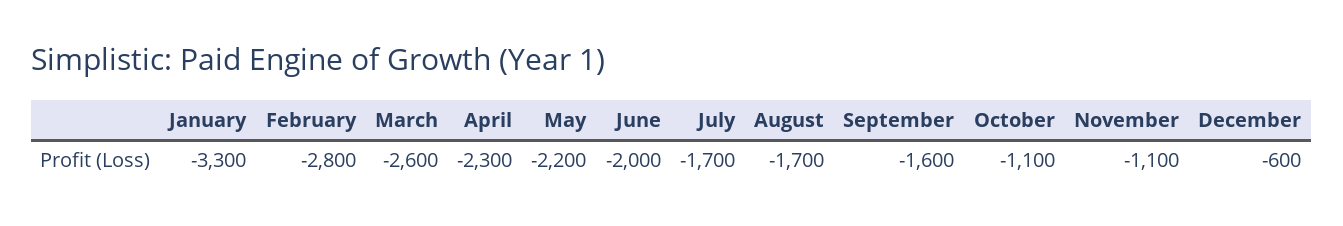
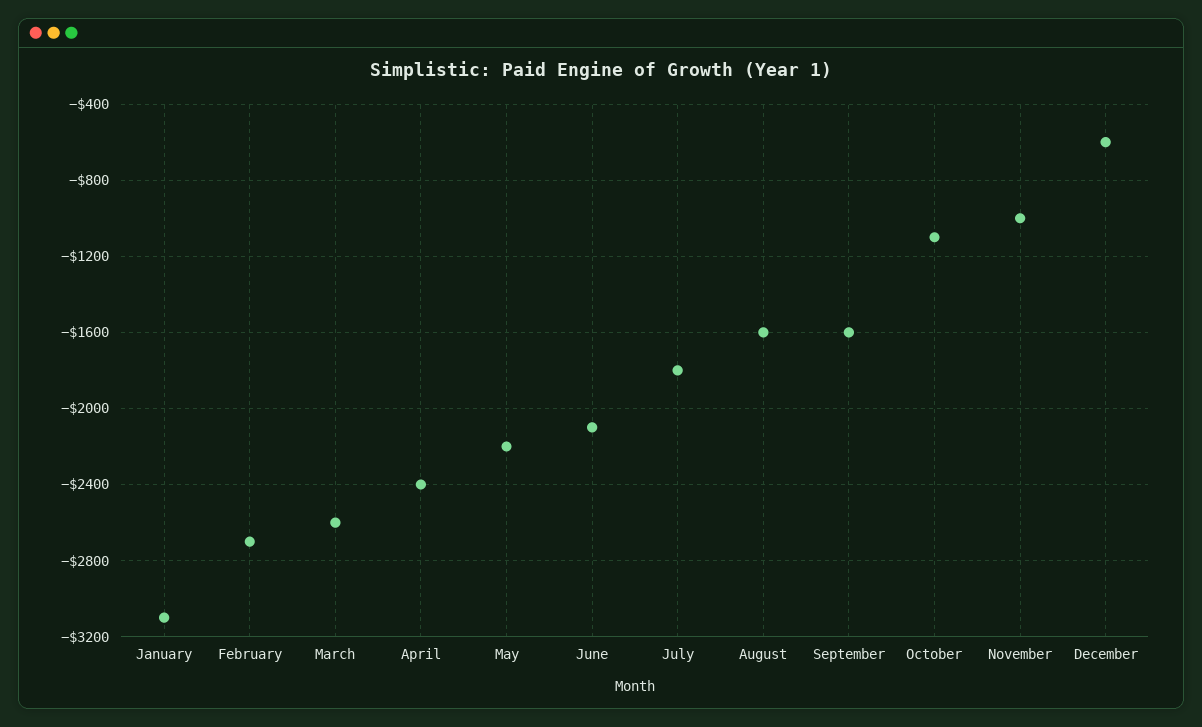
  {
-   "January": -3300,
+   "January": -3100,
-   "February": -2800,
+   "February": -2700,
    "March": -2600,
-   "April": -2300,
+   "April": -2400,
    "May": -2200,
-   "June": -2000,
+   "June": -2100,
-   "July": -1700,
+   "July": -1800,
-   "August": -1700,
+   "August": -1600,
    "September": -1600,
    "October": -1100,
-   "November": -1100,
+   "November": -1000,
    "December": -600
  }

